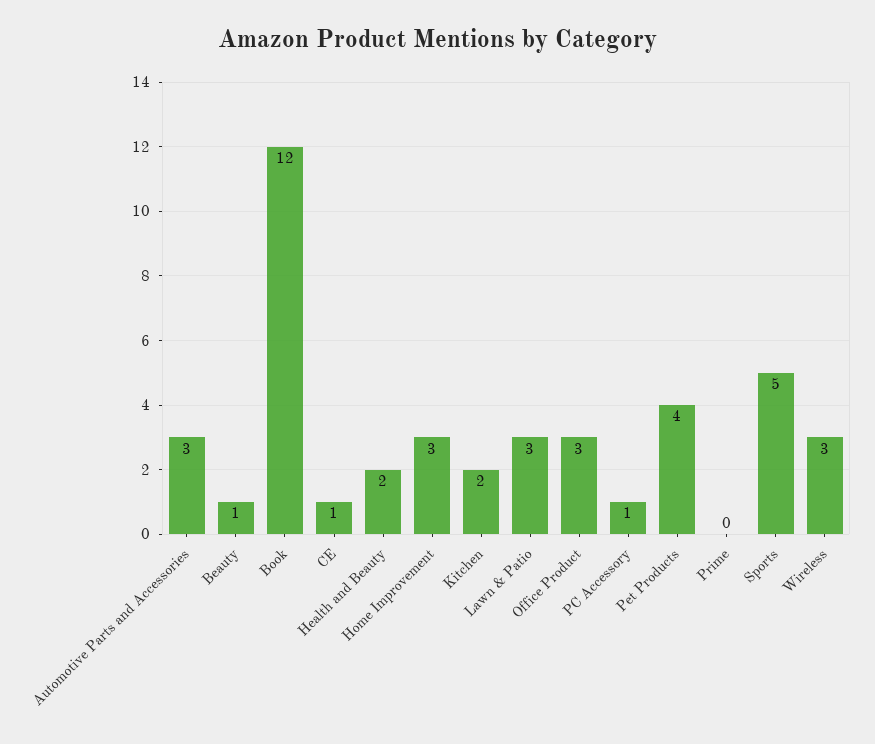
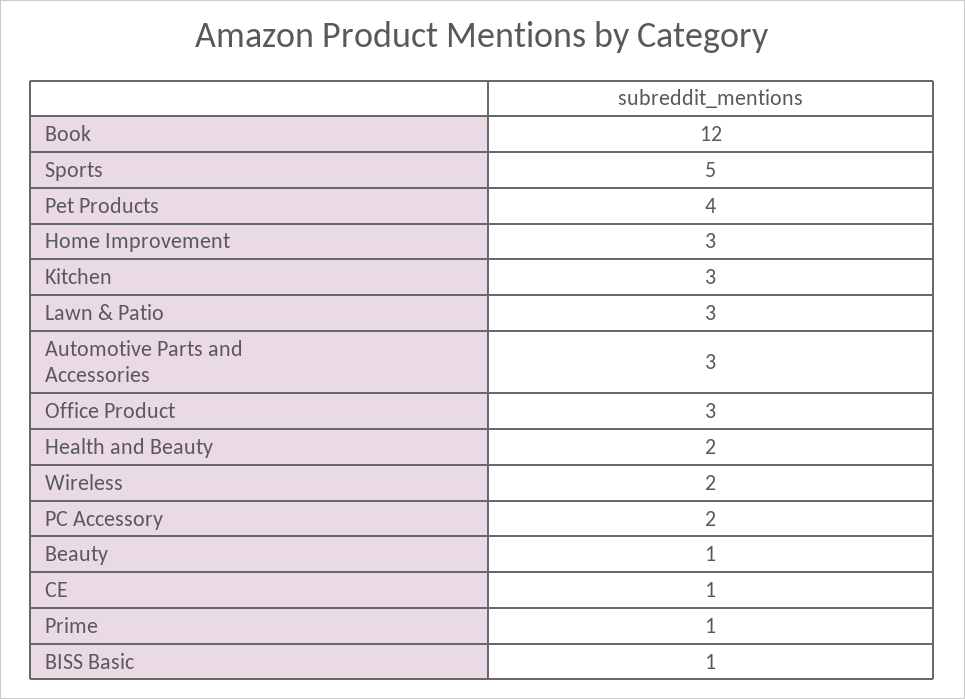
  {
    "Automotive Parts and Accessories": 3,
    "Beauty": 1,
    "Book": 12,
    "CE": 1,
    "Health and Beauty": 2,
    "Home Improvement": 3,
-   "Kitchen": 2,
+   "Kitchen": 3,
    "Lawn & Patio": 3,
    "Office Product": 3,
-   "PC Accessory": 1,
+   "PC Accessory": 2,
    "Pet Products": 4,
-   "Prime": 0,
+   "Prime": 1,
    "Sports": 5,
-   "Wireless": 3
+   "Wireless": 2,
+   "BISS Basic": 1
  }

